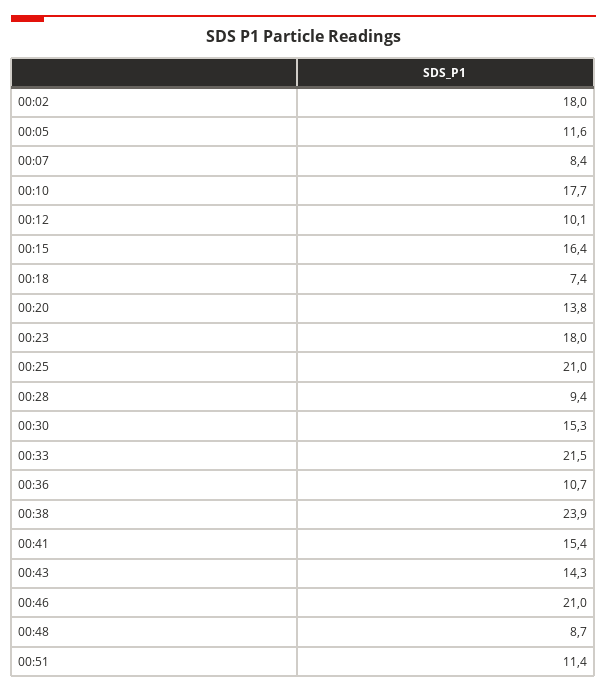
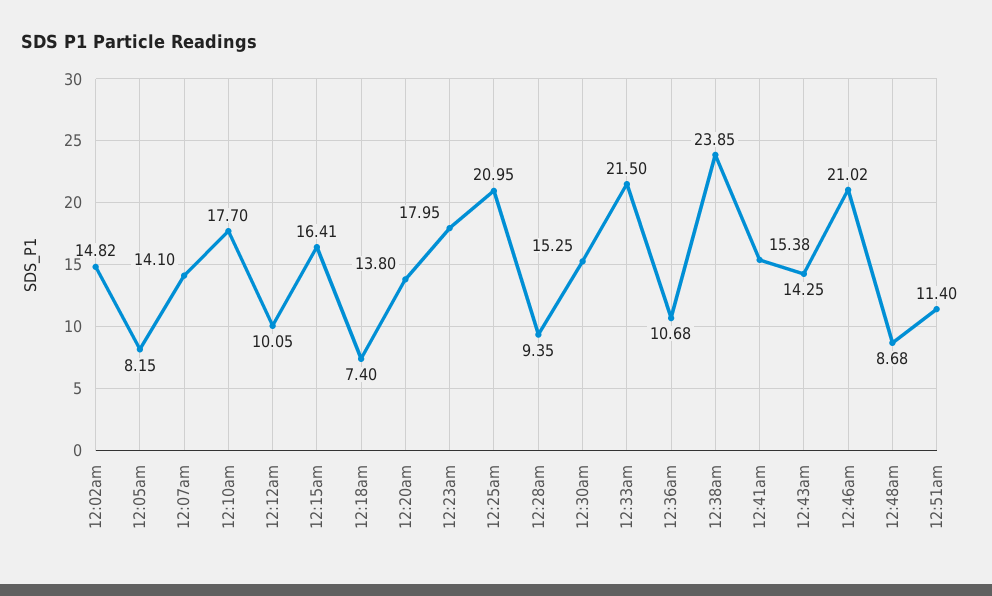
  {
-   "00:02": 18,
+   "00:02": 14.82,
-   "00:05": 11.6,
+   "00:05": 8.15,
-   "00:07": 8.4,
+   "00:07": 14.1,
    "00:10": 17.7,
    "00:12": 10.05,
    "00:15": 16.41,
    "00:18": 7.4,
    "00:20": 13.8,
    "00:23": 17.95,
    "00:25": 20.95,
    "00:28": 9.35,
    "00:30": 15.25,
    "00:33": 21.5,
    "00:36": 10.68,
    "00:38": 23.85,
    "00:41": 15.38,
    "00:43": 14.25,
    "00:46": 21.02,
    "00:48": 8.68,
    "00:51": 11.4
  }

